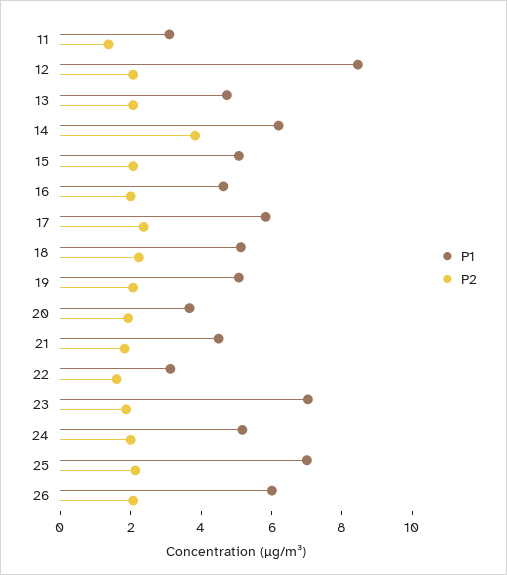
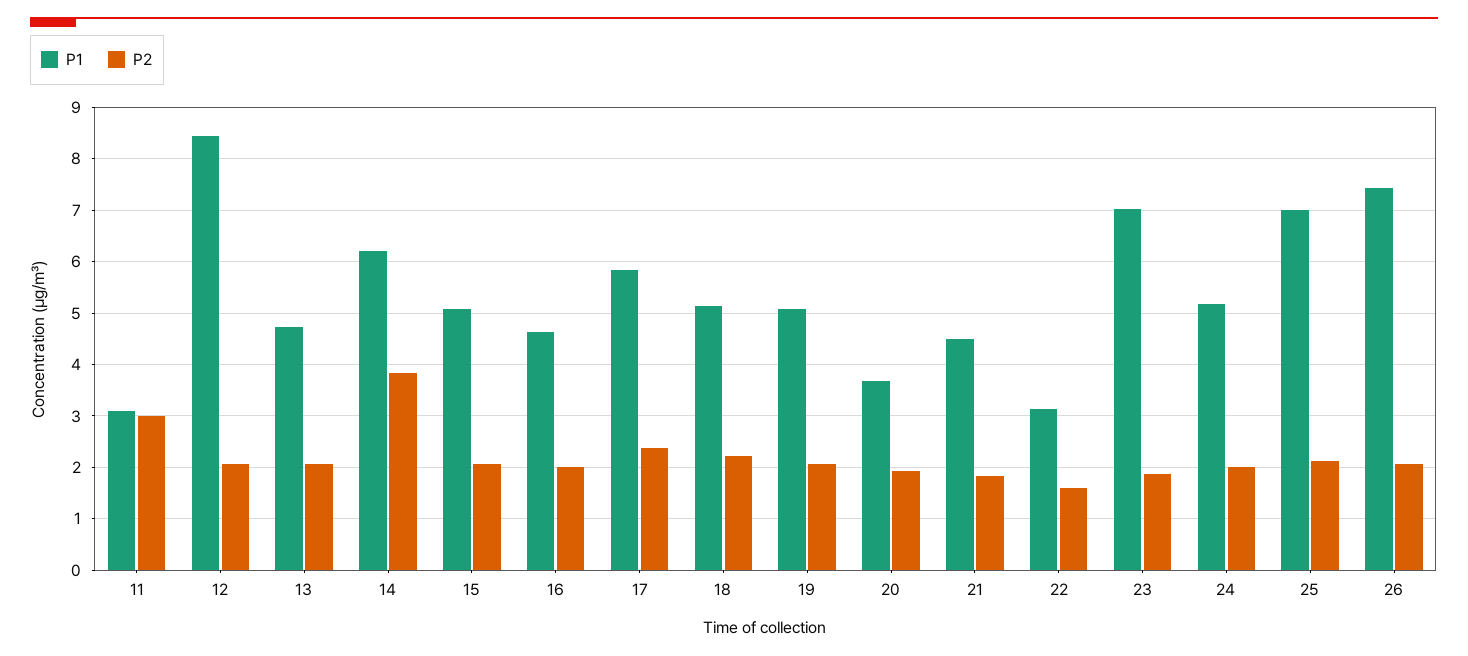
  {
    "P1": {
      "11": 3.2,
      "12": 8.4,
      "13": 4.8,
      "14": 6.2,
      "15": 5,
      "16": 4.6,
      "17": 5.8,
      "18": 5.2,
      "19": 5,
      "20": 3.6,
      "21": 4.6,
      "22": 3.2,
      "23": 7,
      "24": 5.2,
      "25": 7,
-     "26": 6
+     "26": 7.4
    },
    "P2": {
-     "11": 1.5,
+     "11": 3,
      "12": 2,
      "13": 2,
      "14": 3.8,
      "15": 2,
      "16": 2,
      "17": 2.4,
      "18": 2.2,
      "19": 2,
      "20": 2,
      "21": 1.8,
      "22": 1.6,
      "23": 1.8,
      "24": 2,
      "25": 2.2,
      "26": 2
    }
  }

